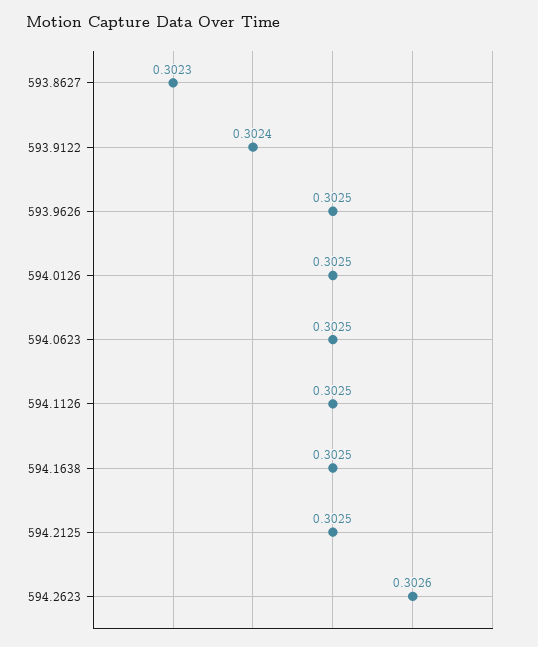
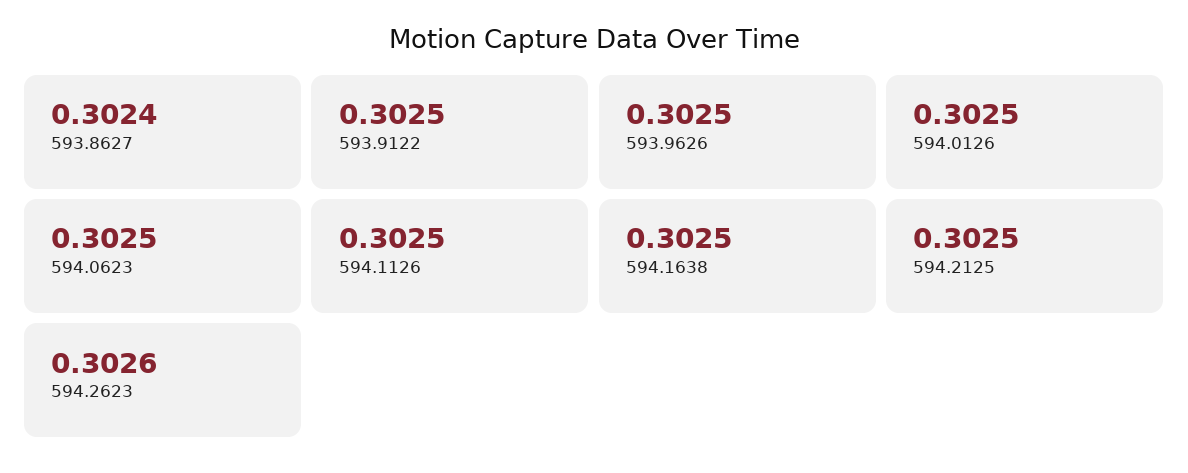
  {
-   "593.8627": 0.3023,
+   "593.8627": 0.3024,
-   "593.9122": 0.3024,
+   "593.9122": 0.3025,
    "593.9626": 0.3025,
    "594.0126": 0.3025,
    "594.0623": 0.3025,
    "594.1126": 0.3025,
    "594.1638": 0.3025,
    "594.2125": 0.3025,
    "594.2623": 0.3026
  }

